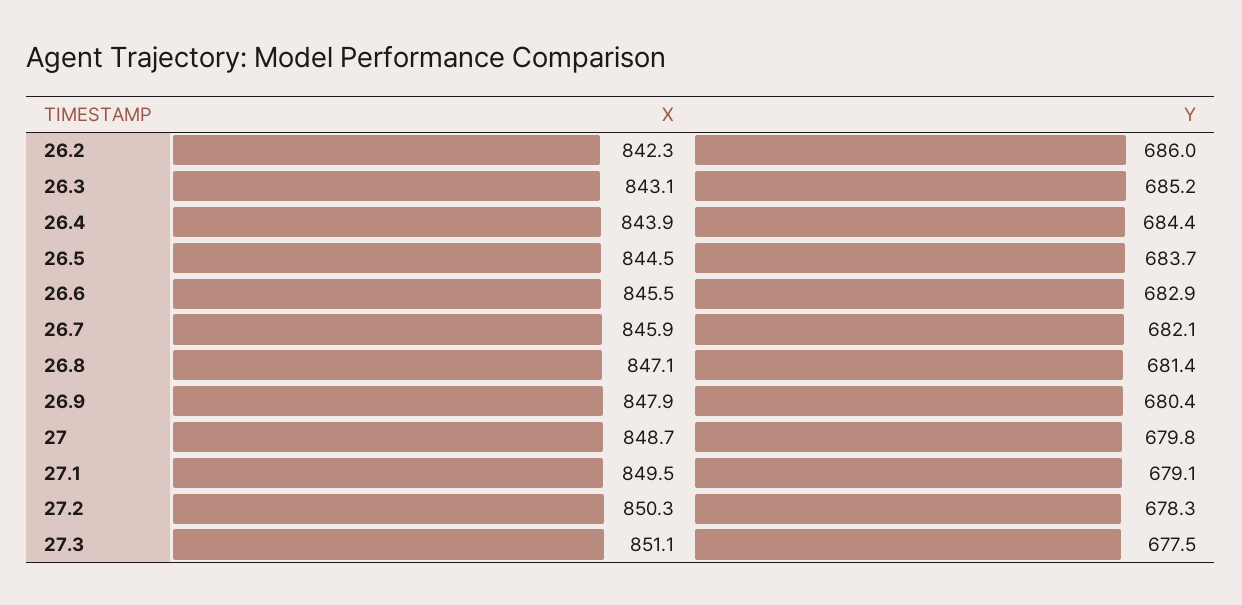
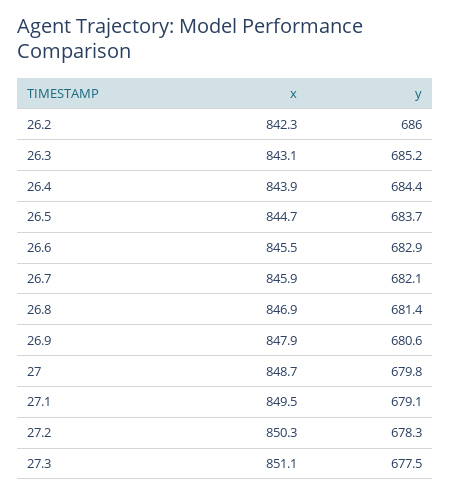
  {
    "X": {
      "26.2": 842.3,
      "26.3": 843.1,
      "26.4": 843.9,
-     "26.5": 844.5,
+     "26.5": 844.7,
      "26.6": 845.5,
      "26.7": 845.9,
-     "26.8": 847.1,
+     "26.8": 846.9,
      "26.9": 847.9,
      "27": 848.7,
      "27.1": 849.5,
      "27.2": 850.3,
      "27.3": 851.1
    },
    "Y": {
      "26.2": 686,
      "26.3": 685.2,
      "26.4": 684.4,
      "26.5": 683.7,
      "26.6": 682.9,
      "26.7": 682.1,
      "26.8": 681.4,
-     "26.9": 680.4,
+     "26.9": 680.6,
      "27": 679.8,
      "27.1": 679.1,
      "27.2": 678.3,
      "27.3": 677.5
    }
  }

